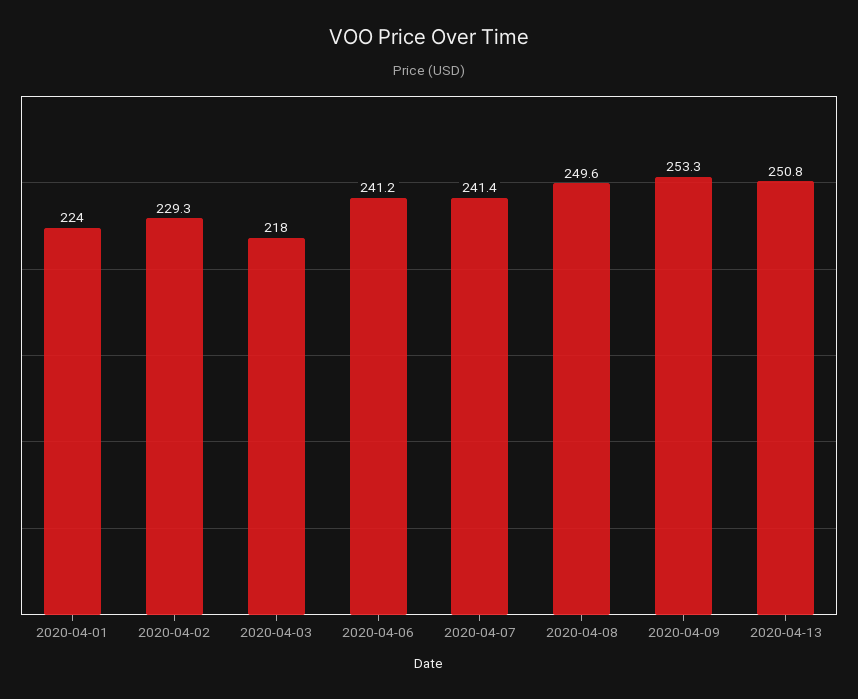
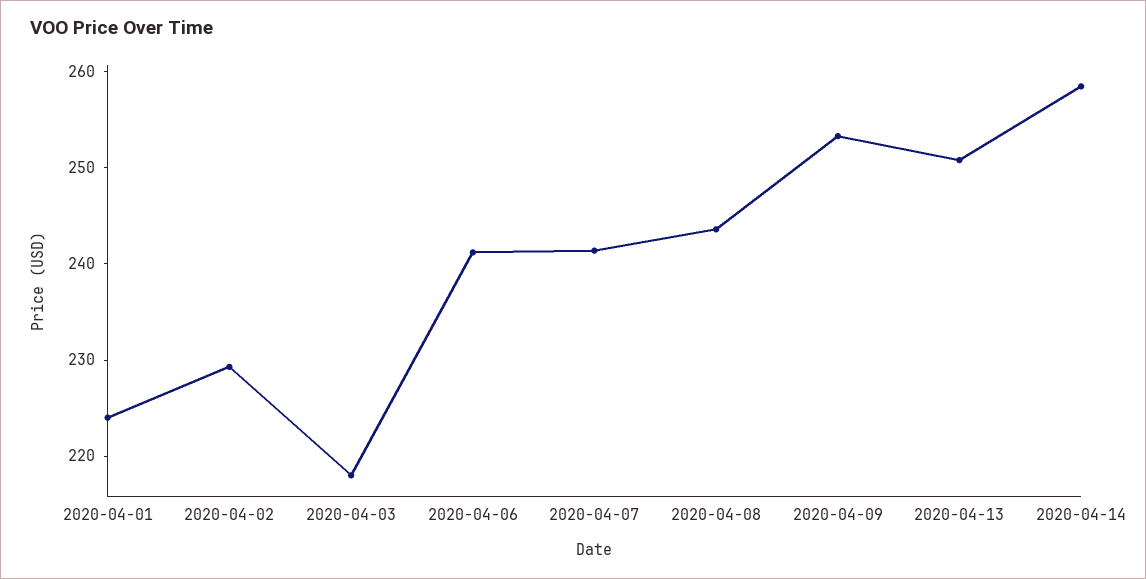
  {
    "2020-04-01": 224,
    "2020-04-02": 229.3,
    "2020-04-03": 218,
    "2020-04-06": 241.2,
    "2020-04-07": 241.4,
-   "2020-04-08": 249.6,
+   "2020-04-08": 244,
    "2020-04-09": 253.3,
-   "2020-04-13": 250.8
+   "2020-04-13": 250.8,
+   "2020-04-14": 258
  }

